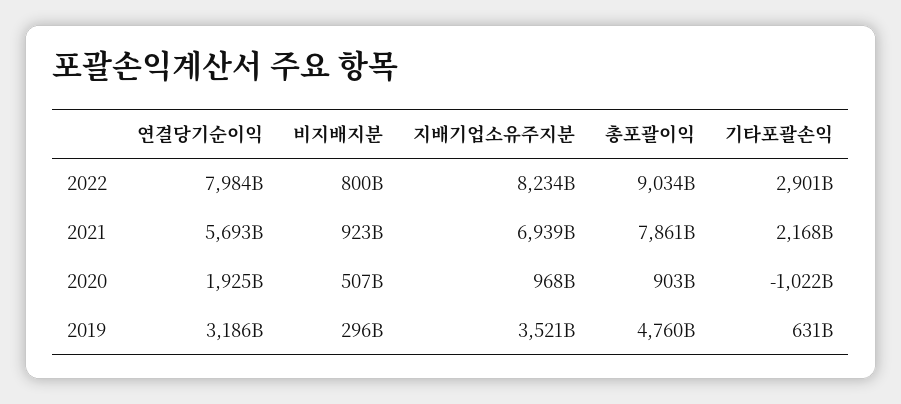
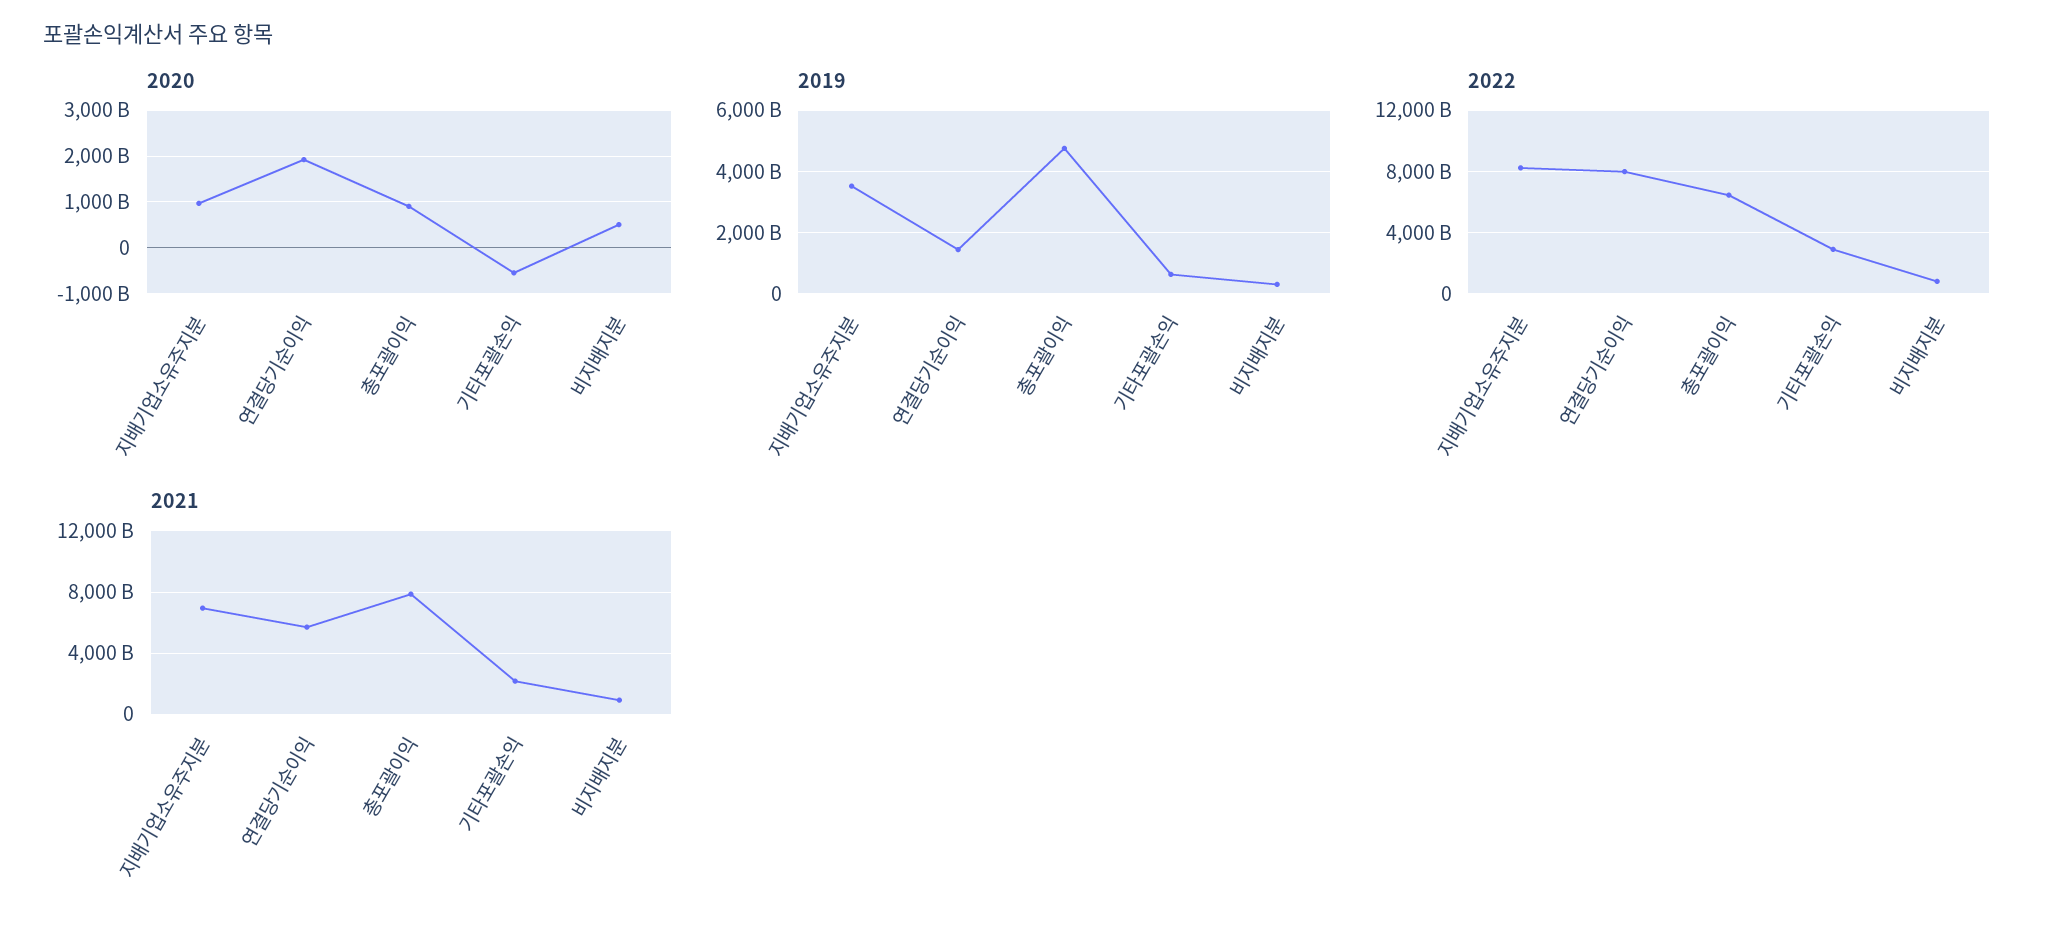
  {
    "2022": {
      "연결당기순이익": 7984000000000,
      "비지배지분": 800000000000,
      "지배기업소유주지분": 8234000000000,
-     "총포괄이익": 9034000000000,
+     "총포괄이익": 6500000000000,
      "기타포괄손익": 2901000000000
    },
    "2021": {
      "연결당기순이익": 5693000000000,
      "비지배지분": 923000000000,
      "지배기업소유주지분": 6939000000000,
      "총포괄이익": 7861000000000,
      "기타포괄손익": 2168000000000
    },
    "2020": {
      "연결당기순이익": 1925000000000,
      "비지배지분": 507000000000,
      "지배기업소유주지분": 968000000000,
      "총포괄이익": 903000000000,
-     "기타포괄손익": -1022000000000
+     "기타포괄손익": -600000000000
    },
    "2019": {
-     "연결당기순이익": 3186000000000,
+     "연결당기순이익": 1400000000000,
      "비지배지분": 296000000000,
      "지배기업소유주지분": 3521000000000,
      "총포괄이익": 4760000000000,
      "기타포괄손익": 631000000000
    }
  }

